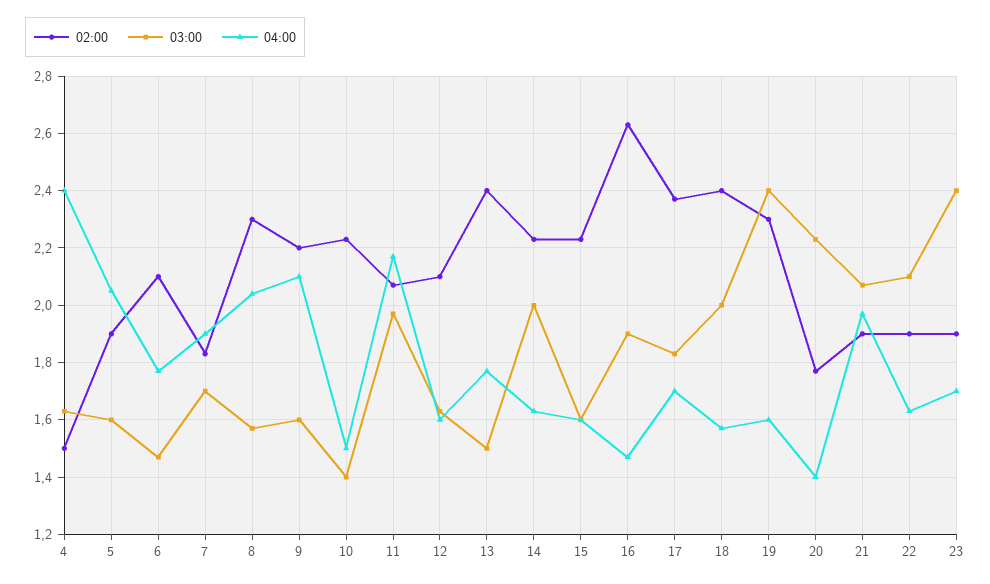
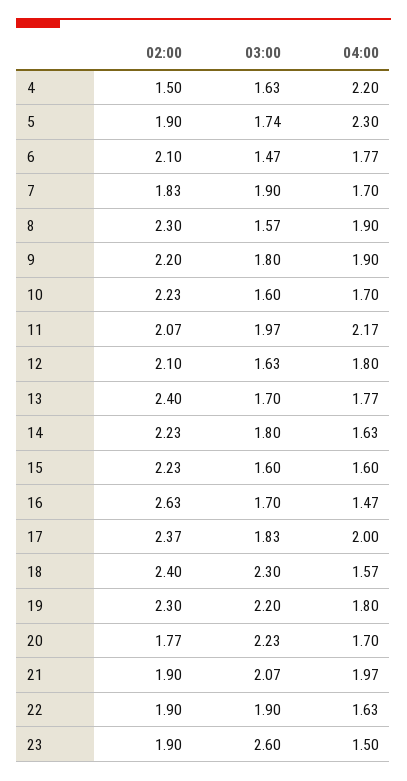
  {
    "02:00": {
      "4": 1.5,
      "5": 1.9,
      "6": 2.1,
      "7": 1.83,
      "8": 2.3,
      "9": 2.2,
      "10": 2.23,
      "11": 2.07,
      "12": 2.1,
      "13": 2.4,
      "14": 2.23,
      "15": 2.23,
      "16": 2.63,
      "17": 2.37,
      "18": 2.4,
      "19": 2.3,
      "20": 1.77,
      "21": 1.9,
      "22": 1.9,
      "23": 1.9
    },
    "03:00": {
      "4": 1.63,
-     "5": 1.6,
+     "5": 1.74,
      "6": 1.47,
-     "7": 1.7,
+     "7": 1.9,
      "8": 1.57,
-     "9": 1.6,
+     "9": 1.8,
-     "10": 1.4,
+     "10": 1.6,
      "11": 1.97,
      "12": 1.63,
-     "13": 1.5,
+     "13": 1.7,
-     "14": 2,
+     "14": 1.8,
      "15": 1.6,
-     "16": 1.9,
+     "16": 1.7,
      "17": 1.83,
-     "18": 2,
+     "18": 2.3,
-     "19": 2.4,
+     "19": 2.2,
      "20": 2.23,
      "21": 2.07,
-     "22": 2.1,
+     "22": 1.9,
-     "23": 2.4
+     "23": 2.6
    },
    "04:00": {
-     "4": 2.4,
+     "4": 2.2,
-     "5": 2.05,
+     "5": 2.3,
      "6": 1.77,
-     "7": 1.9,
+     "7": 1.7,
-     "8": 2.05,
+     "8": 1.9,
-     "9": 2.1,
+     "9": 1.9,
-     "10": 1.5,
+     "10": 1.7,
      "11": 2.17,
-     "12": 1.6,
+     "12": 1.8,
      "13": 1.77,
      "14": 1.63,
      "15": 1.6,
      "16": 1.47,
-     "17": 1.7,
+     "17": 2,
      "18": 1.57,
-     "19": 1.6,
+     "19": 1.8,
-     "20": 1.4,
+     "20": 1.7,
      "21": 1.97,
      "22": 1.63,
-     "23": 1.7
+     "23": 1.5
    }
  }

